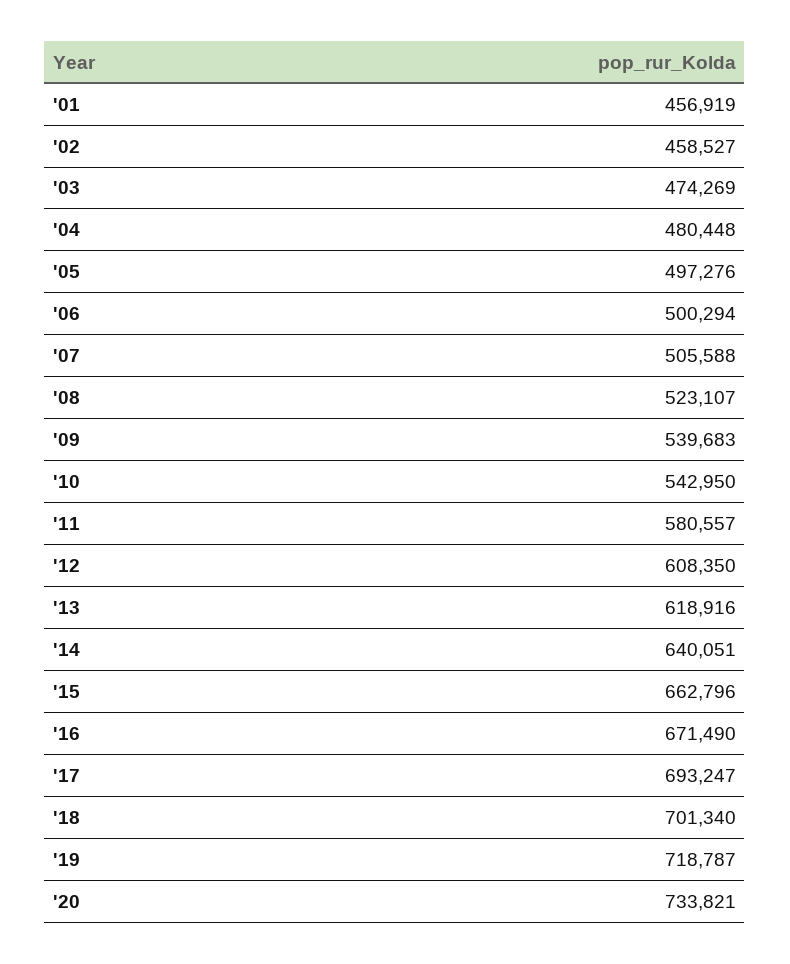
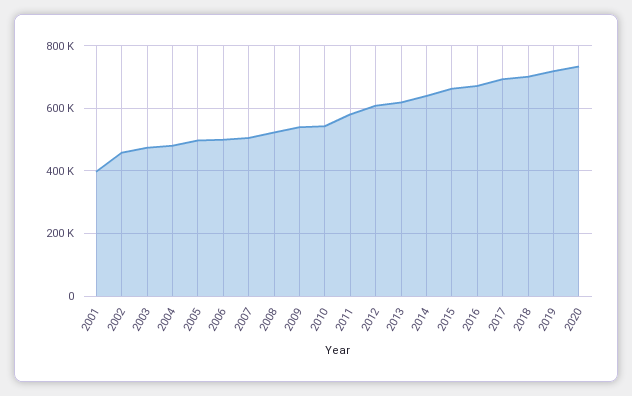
  {
-   "'01": 456919,
+   "'01": 400000,
    "'02": 458527,
    "'03": 474269,
    "'04": 480448,
    "'05": 497276,
    "'06": 500294,
    "'07": 505588,
    "'08": 523107,
    "'09": 539683,
    "'10": 542950,
    "'11": 580557,
    "'12": 608350,
    "'13": 618916,
    "'14": 640051,
    "'15": 662796,
    "'16": 671490,
    "'17": 693247,
    "'18": 701340,
    "'19": 718787,
    "'20": 733821
  }

